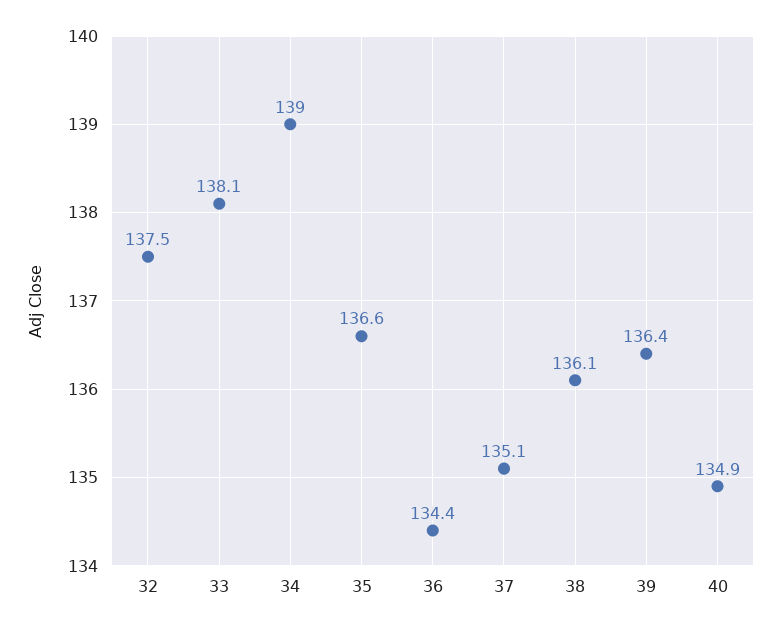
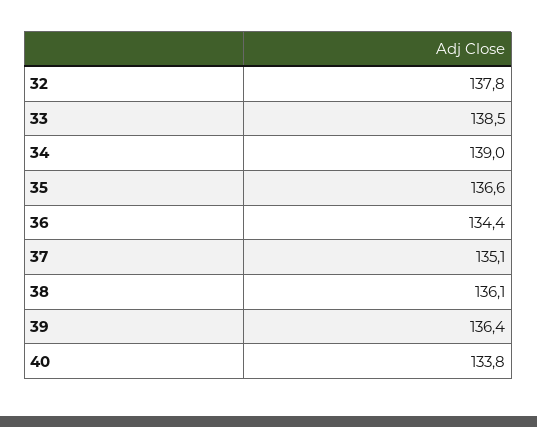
  {
-   "32": 137.5,
+   "32": 137.8,
-   "33": 138.1,
+   "33": 138.5,
    "34": 139,
    "35": 136.6,
    "36": 134.4,
    "37": 135.1,
    "38": 136.1,
    "39": 136.4,
-   "40": 134.9
+   "40": 133.8
  }

